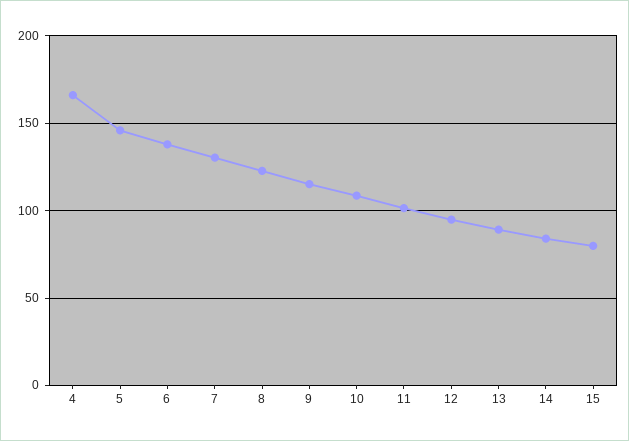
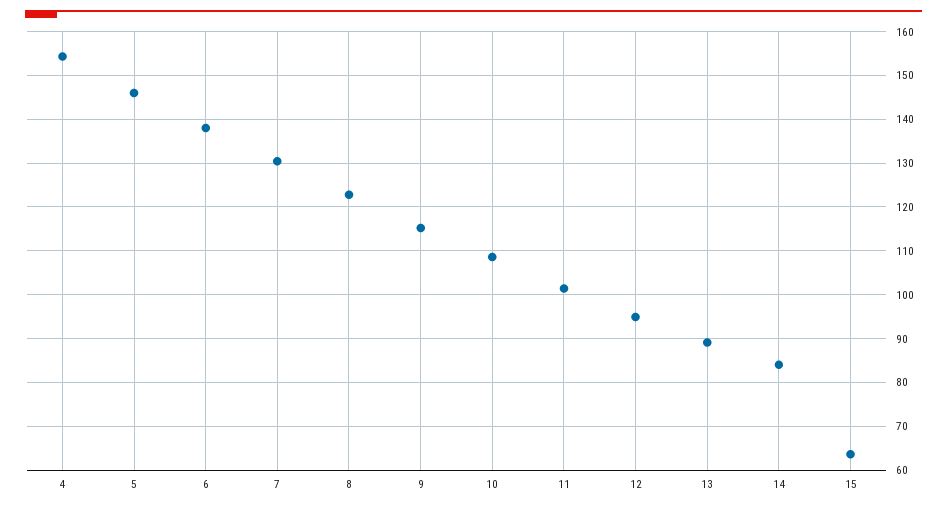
  {
-   "4": 165,
+   "4": 154,
    "5": 146,
    "6": 138,
    "7": 130,
    "8": 122,
    "9": 116,
    "10": 108,
    "11": 102,
    "12": 94,
    "13": 90,
    "14": 84,
-   "15": 80
+   "15": 64
  }

